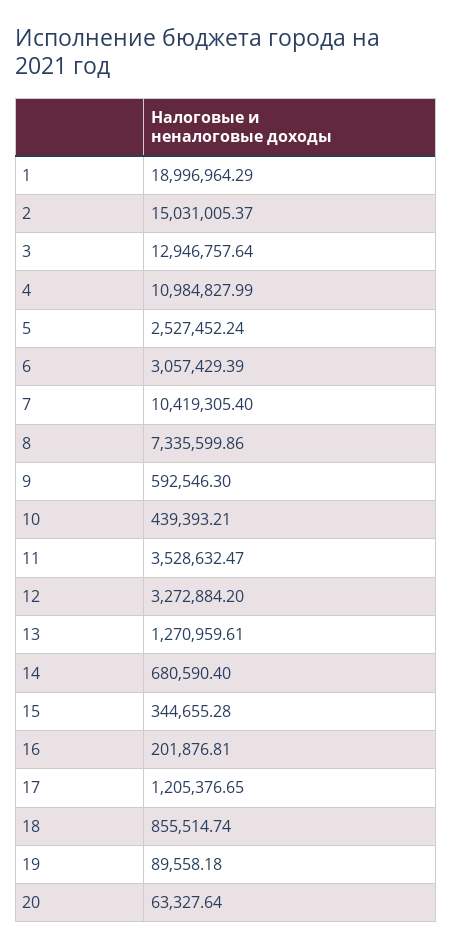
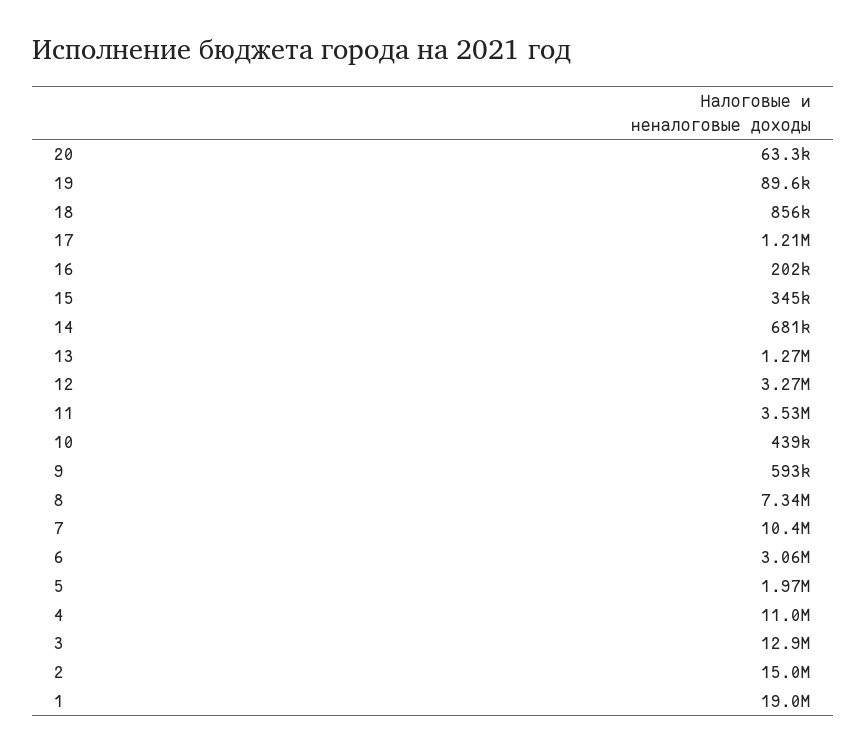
  {
    "1": 18996964.29,
    "2": 15031005.37,
    "3": 12946757.64,
    "4": 10984827.99,
-   "5": 2527452.24,
+   "5": 1970000,
    "6": 3057429.39,
    "7": 10419305.4,
    "8": 7335599.86,
    "9": 592546.3,
    "10": 439393.21,
    "11": 3528632.47,
    "12": 3272884.2,
    "13": 1270959.61,
    "14": 680590.4,
    "15": 344655.28,
    "16": 201876.81,
    "17": 1205376.65,
    "18": 855514.74,
    "19": 89558.18,
    "20": 63327.64
  }

